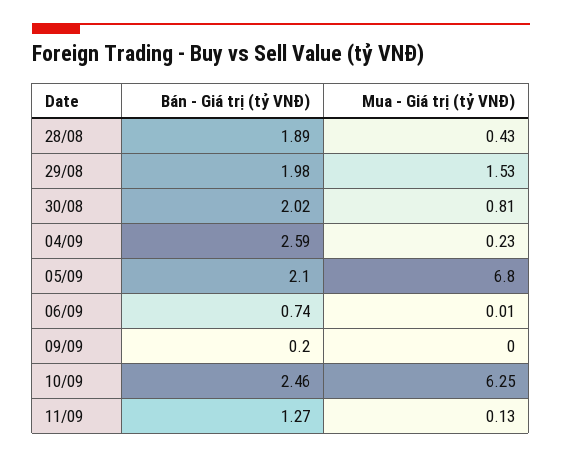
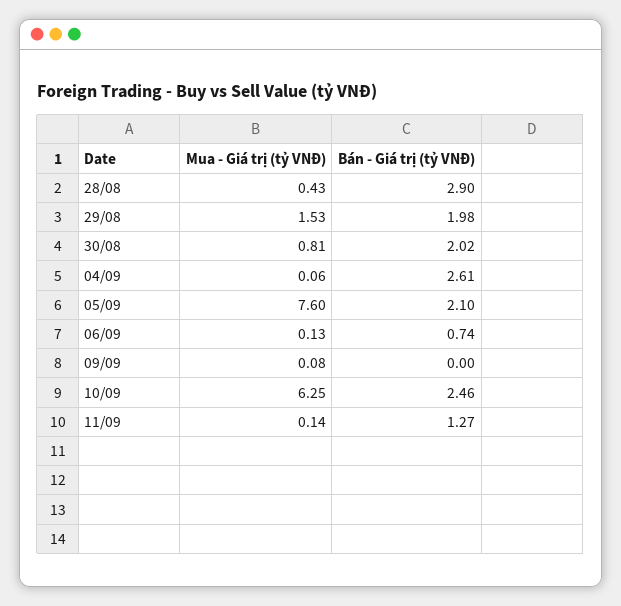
  {
    "Bán - Giá trị (tỷ VNĐ)": {
-     "28/08": 1.89,
+     "28/08": 2.9,
      "29/08": 1.98,
      "30/08": 2.02,
-     "04/09": 2.59,
+     "04/09": 2.61,
      "05/09": 2.1,
      "06/09": 0.74,
-     "09/09": 0.2,
+     "09/09": 0,
      "10/09": 2.46,
      "11/09": 1.27
    },
    "Mua - Giá trị (tỷ VNĐ)": {
      "28/08": 0.43,
      "29/08": 1.53,
      "30/08": 0.81,
-     "04/09": 0.23,
+     "04/09": 0.06,
-     "05/09": 6.8,
+     "05/09": 7.6,
-     "06/09": 0.01,
+     "06/09": 0.13,
-     "09/09": 0,
+     "09/09": 0.08,
      "10/09": 6.25,
-     "11/09": 0.13
+     "11/09": 0.14
    }
  }

